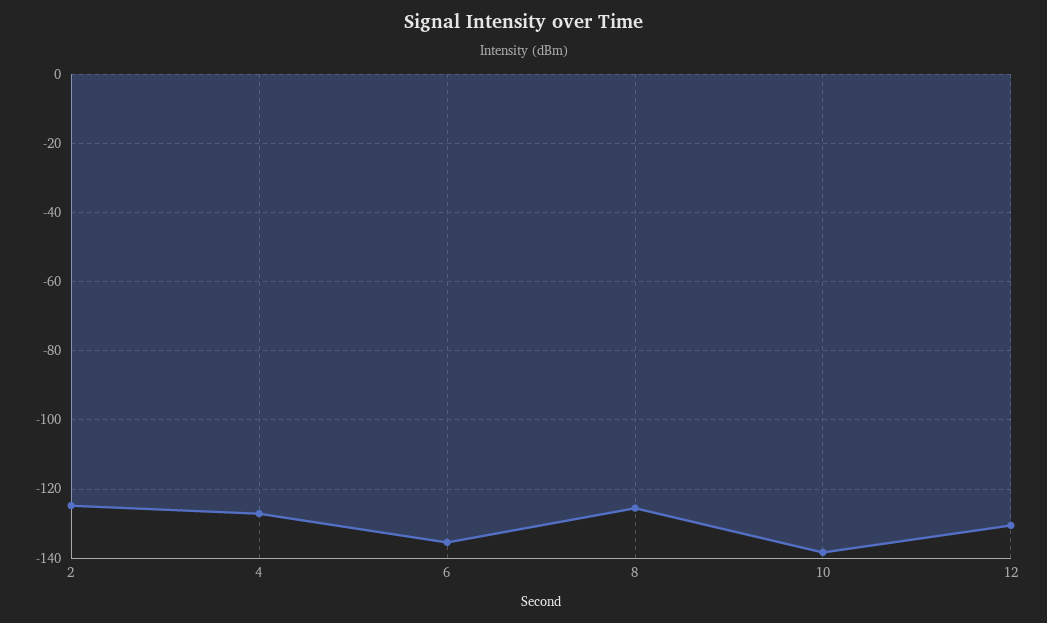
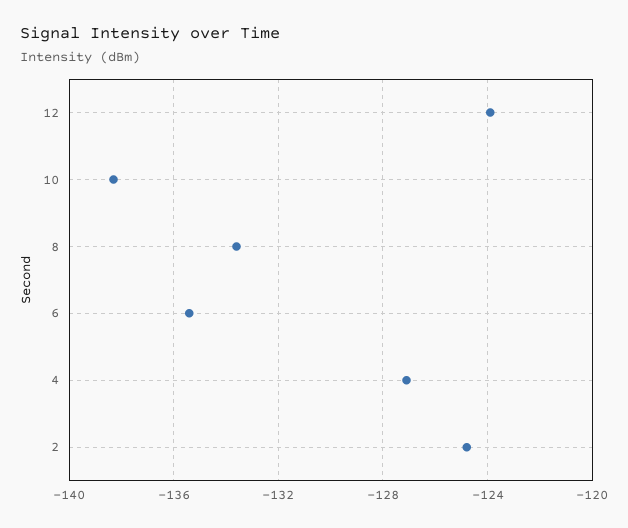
  {
    "2": -125,
    "4": -127,
    "6": -135.5,
-   "8": -126,
+   "8": -133.5,
    "10": -138.5,
-   "12": -130
+   "12": -124
  }

